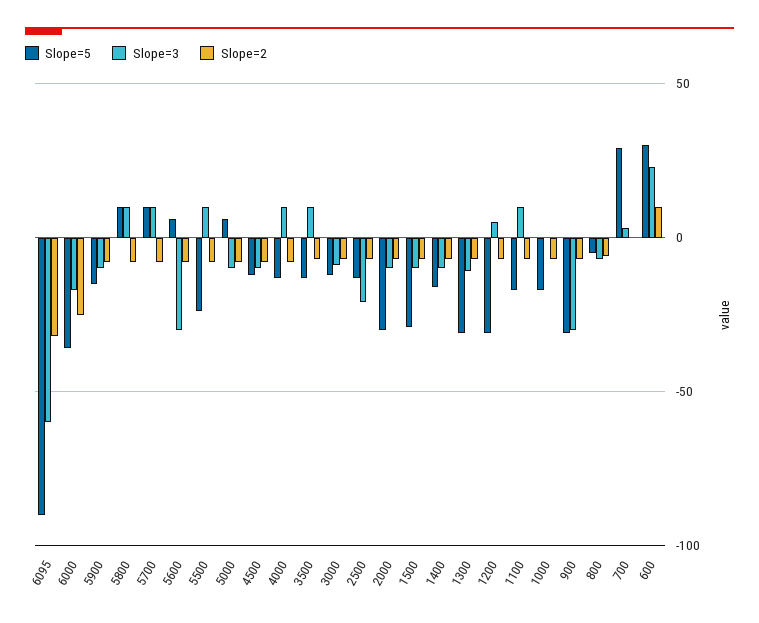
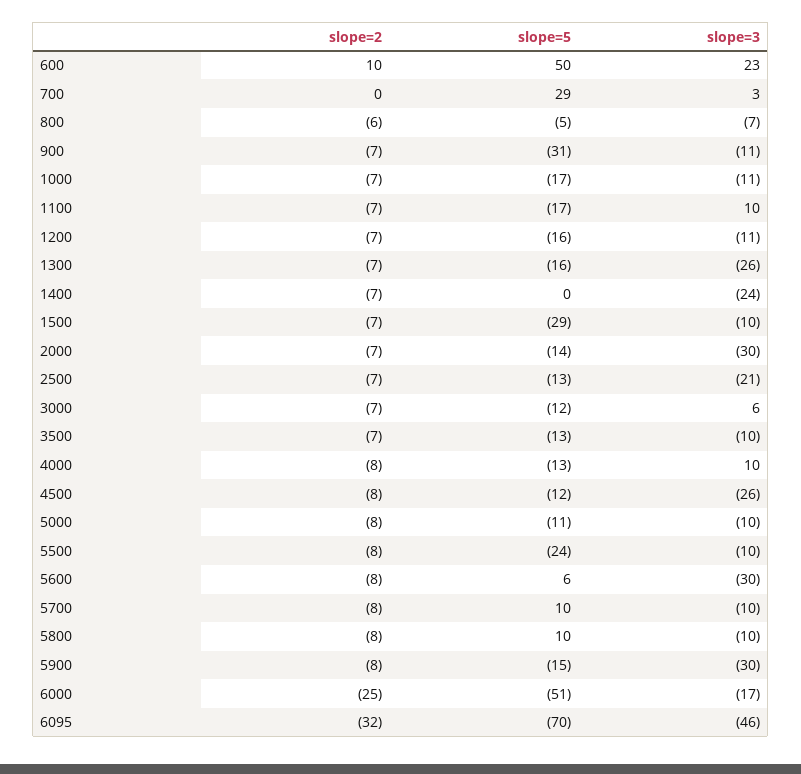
  {
    "Slope=5": {
-     "6095": -90,
+     "6095": -70,
-     "6000": -35,
+     "6000": -51,
      "5900": -15,
      "5800": 10,
      "5700": 10,
      "5600": 6,
      "5500": -24,
-     "5000": 5,
+     "5000": -11,
      "4500": -12,
      "4000": -13,
      "3500": -13,
      "3000": -12,
      "2500": -13,
-     "2000": -30,
+     "2000": -14,
      "1500": -29,
-     "1400": -15,
+     "1400": 0,
-     "1300": -30,
+     "1300": -16,
-     "1200": -30,
+     "1200": -16,
      "1100": -17,
      "1000": -17,
      "900": -31,
      "800": -5,
      "700": 29,
-     "600": 30
+     "600": 50
    },
    "Slope=3": {
-     "6095": -60,
+     "6095": -46,
      "6000": -17,
-     "5900": -10,
+     "5900": -30,
-     "5800": 10,
+     "5800": -10,
-     "5700": 10,
+     "5700": -10,
      "5600": -30,
-     "5500": 10,
+     "5500": -10,
      "5000": -10,
-     "4500": -10,
+     "4500": -26,
      "4000": 10,
-     "3500": 10,
+     "3500": -10,
-     "3000": -10,
+     "3000": 6,
      "2500": -21,
-     "2000": -10,
+     "2000": -30,
      "1500": -10,
-     "1400": -10,
+     "1400": -24,
-     "1300": -10,
+     "1300": -26,
-     "1200": 5,
+     "1200": -11,
      "1100": 10,
-     "1000": 0,
+     "1000": -11,
-     "900": -30,
+     "900": -11,
      "800": -7,
      "700": 3,
      "600": 23
    },
    "Slope=2": {
      "6095": -32,
      "6000": -25,
      "5900": -8,
      "5800": -8,
      "5700": -8,
      "5600": -8,
      "5500": -8,
      "5000": -8,
      "4500": -8,
      "4000": -8,
      "3500": -7,
      "3000": -7,
      "2500": -7,
      "2000": -7,
      "1500": -7,
      "1400": -7,
      "1300": -7,
      "1200": -7,
      "1100": -7,
      "1000": -7,
      "900": -7,
      "800": -6,
      "700": 0,
      "600": 10
    }
  }

